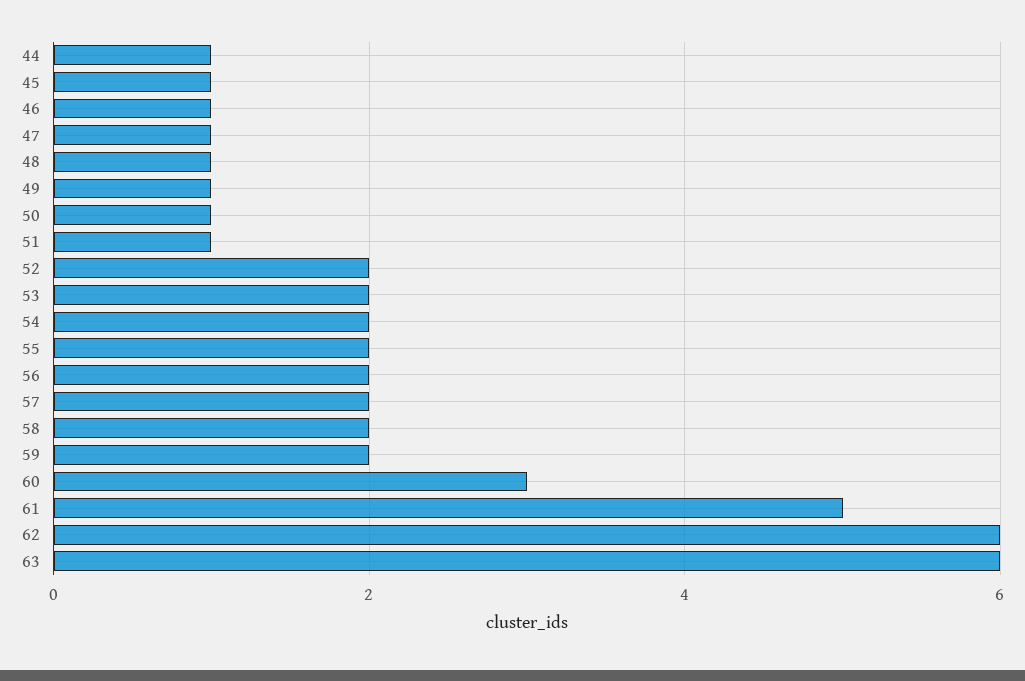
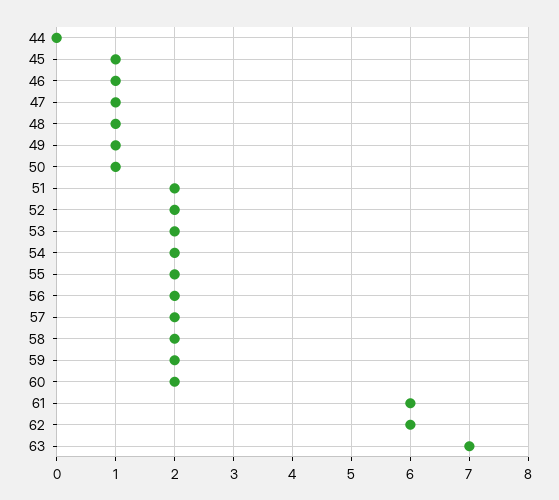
  {
-   "44": 1,
+   "44": 0,
    "45": 1,
    "46": 1,
    "47": 1,
    "48": 1,
    "49": 1,
    "50": 1,
-   "51": 1,
+   "51": 2,
    "52": 2,
    "53": 2,
    "54": 2,
    "55": 2,
    "56": 2,
    "57": 2,
    "58": 2,
    "59": 2,
-   "60": 3,
+   "60": 2,
-   "61": 5,
+   "61": 6,
    "62": 6,
-   "63": 6
+   "63": 7
  }

